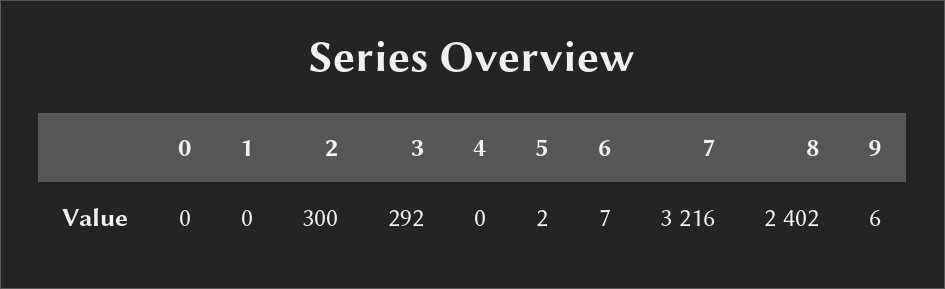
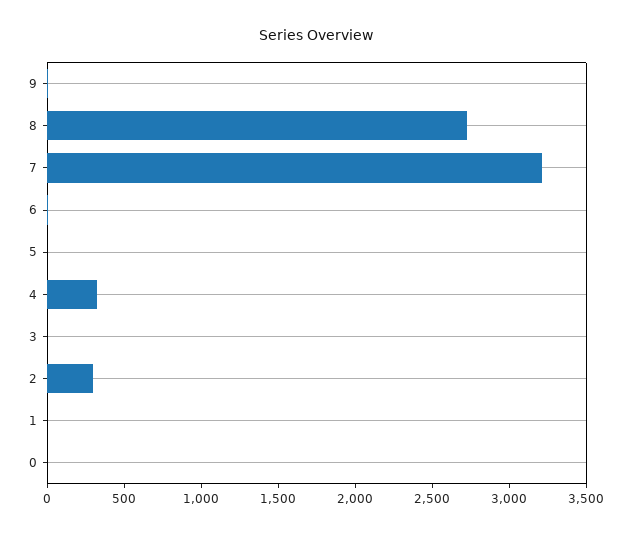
  {
    "0": 0,
    "1": 0,
    "2": 300,
-   "3": 292,
+   "3": 0,
-   "4": 0,
+   "4": 300,
    "5": 2,
    "6": 7,
    "7": 3216,
-   "8": 2402,
+   "8": 2700,
    "9": 6
  }

